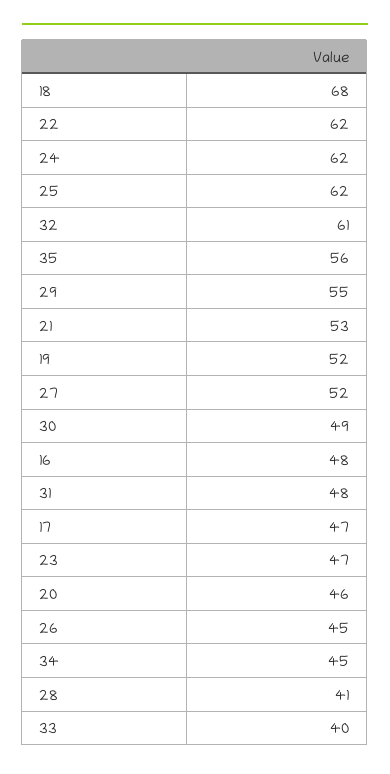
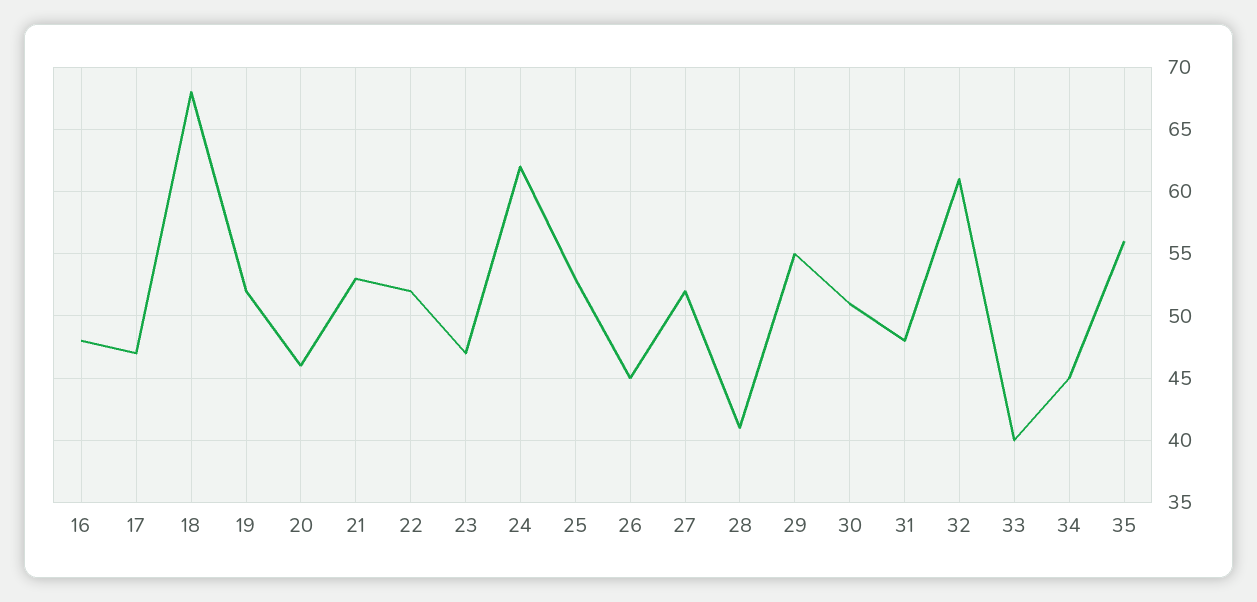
  {
    "18": 68,
-   "22": 62,
+   "22": 52,
    "24": 62,
-   "25": 62,
+   "25": 53,
    "32": 61,
    "35": 56,
    "29": 55,
    "21": 53,
    "19": 52,
    "27": 52,
-   "30": 49,
+   "30": 51,
    "16": 48,
    "31": 48,
    "17": 47,
    "23": 47,
    "20": 46,
    "26": 45,
    "34": 45,
    "28": 41,
    "33": 40
  }

